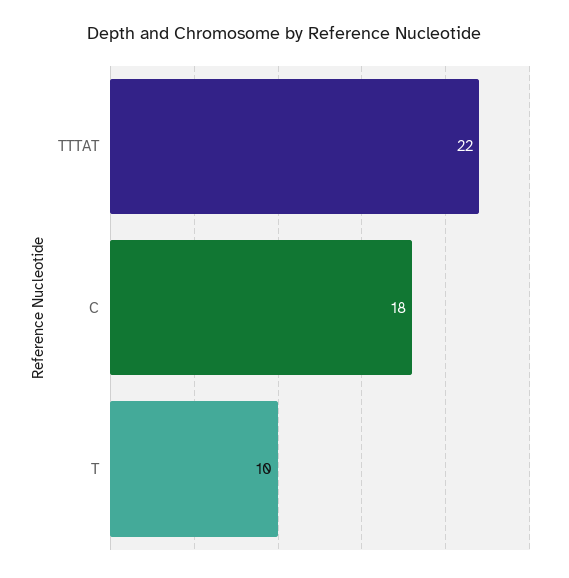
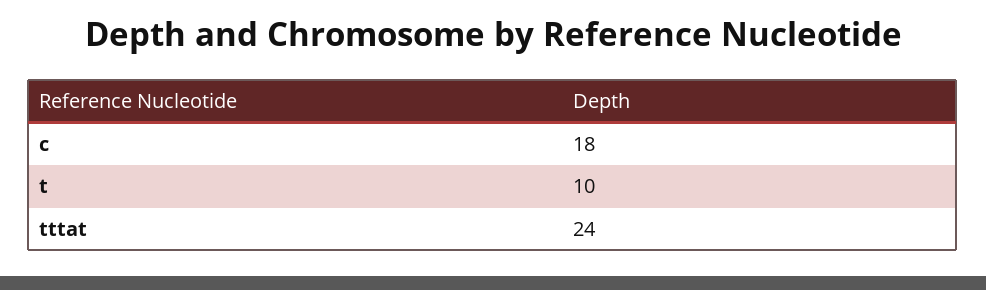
  {
-   "TTTAT": 22,
+   "TTTAT": 24,
    "C": 18,
    "T": 10
  }

